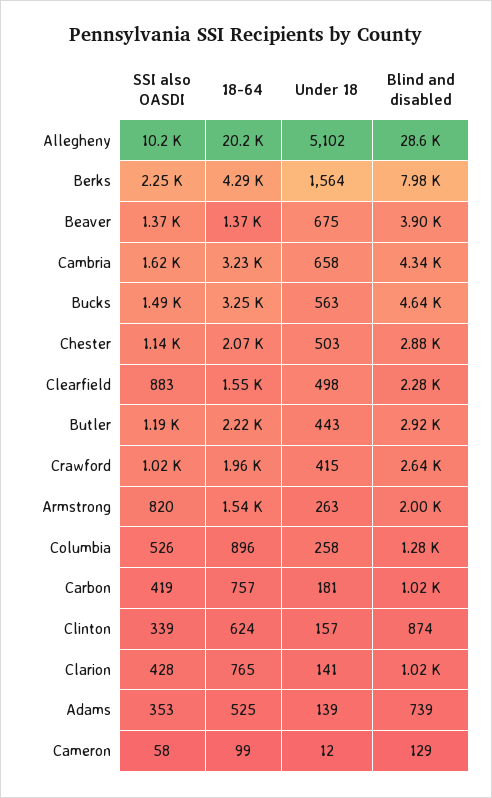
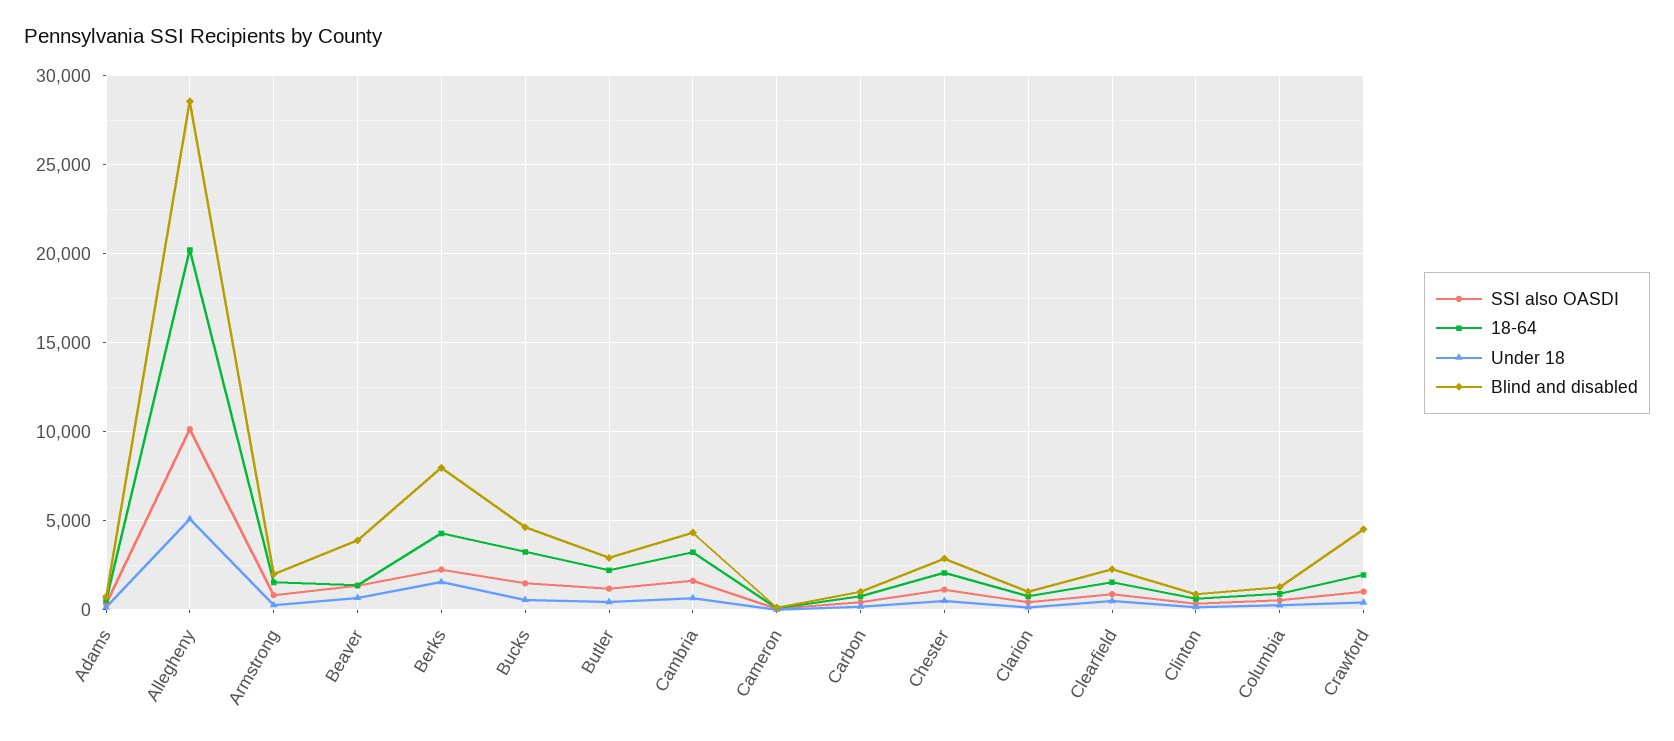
  {
    "SSI also OASDI": {
      "Allegheny": 10200,
      "Berks": 2250,
      "Beaver": 1370,
      "Cambria": 1620,
      "Bucks": 1490,
      "Chester": 1140,
      "Clearfield": 883,
      "Butler": 1190,
      "Crawford": 1020,
      "Armstrong": 820,
      "Columbia": 526,
      "Carbon": 419,
      "Clinton": 339,
      "Clarion": 428,
      "Adams": 353,
      "Cameron": 58
    },
    "18-64": {
      "Allegheny": 20200,
      "Berks": 4290,
      "Beaver": 1370,
      "Cambria": 3230,
      "Bucks": 3250,
      "Chester": 2070,
      "Clearfield": 1550,
      "Butler": 2220,
      "Crawford": 1960,
      "Armstrong": 1540,
      "Columbia": 896,
      "Carbon": 757,
      "Clinton": 624,
      "Clarion": 765,
      "Adams": 525,
      "Cameron": 99
    },
    "Under 18": {
      "Allegheny": 5102,
      "Berks": 1564,
      "Beaver": 675,
      "Cambria": 658,
      "Bucks": 563,
      "Chester": 503,
      "Clearfield": 498,
      "Butler": 443,
      "Crawford": 415,
      "Armstrong": 263,
      "Columbia": 258,
      "Carbon": 181,
      "Clinton": 157,
      "Clarion": 141,
      "Adams": 139,
      "Cameron": 12
    },
    "Blind and disabled": {
      "Allegheny": 28600,
      "Berks": 7980,
      "Beaver": 3900,
      "Cambria": 4340,
      "Bucks": 4640,
      "Chester": 2880,
      "Clearfield": 2280,
      "Butler": 2920,
-     "Crawford": 2640,
+     "Crawford": 4500,
      "Armstrong": 2000,
      "Columbia": 1280,
      "Carbon": 1020,
      "Clinton": 874,
      "Clarion": 1020,
      "Adams": 739,
      "Cameron": 129
    }
  }

